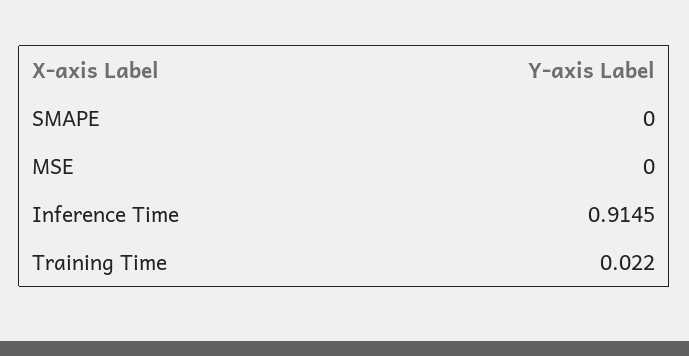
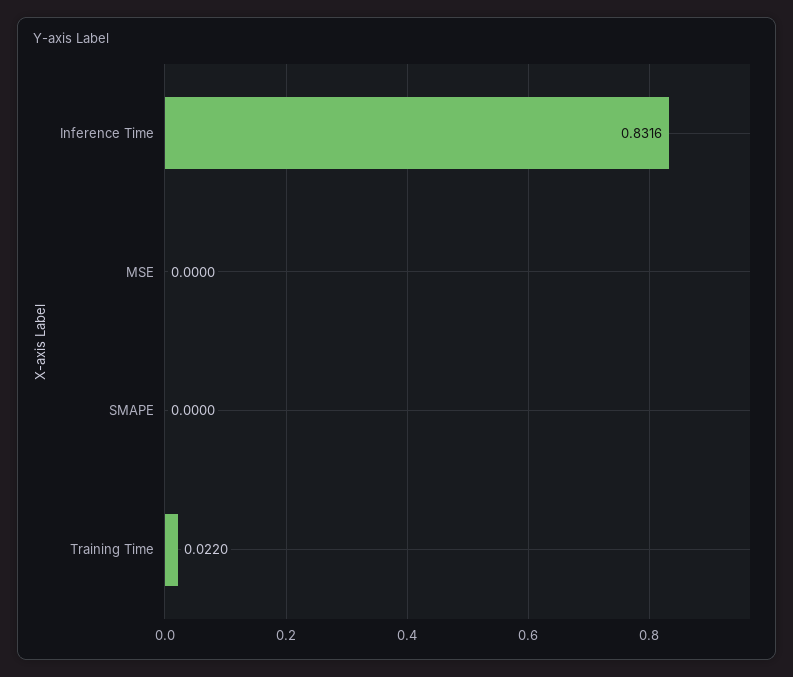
  {
    "SMAPE": 0,
    "MSE": 0,
-   "Inference Time": 0.9145,
+   "Inference Time": 0.8316,
    "Training Time": 0.022
  }

